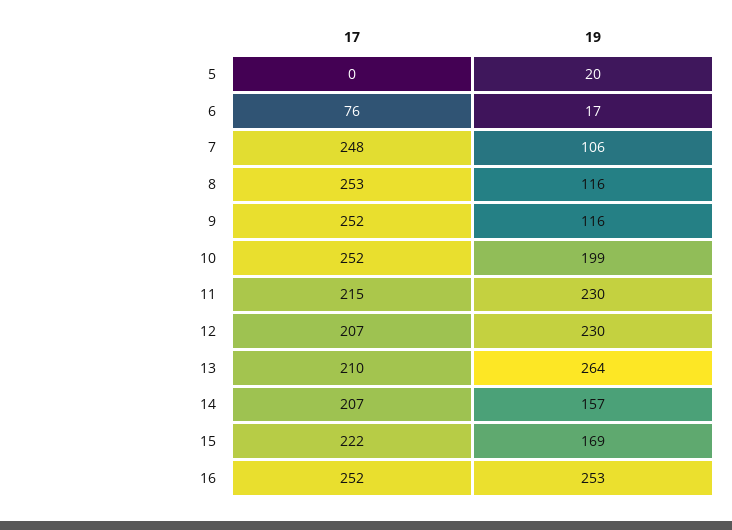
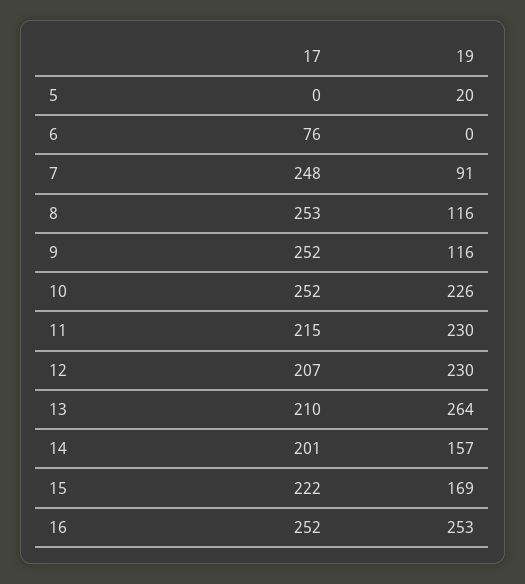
  {
    "17": {
      "5": 0,
      "6": 76,
      "7": 248,
      "8": 253,
      "9": 252,
      "10": 252,
      "11": 215,
      "12": 207,
      "13": 210,
-     "14": 207,
+     "14": 201,
      "15": 222,
      "16": 252
    },
    "19": {
      "5": 20,
-     "6": 17,
+     "6": 0,
-     "7": 106,
+     "7": 91,
      "8": 116,
      "9": 116,
-     "10": 199,
+     "10": 226,
      "11": 230,
      "12": 230,
      "13": 264,
      "14": 157,
      "15": 169,
      "16": 253
    }
  }

